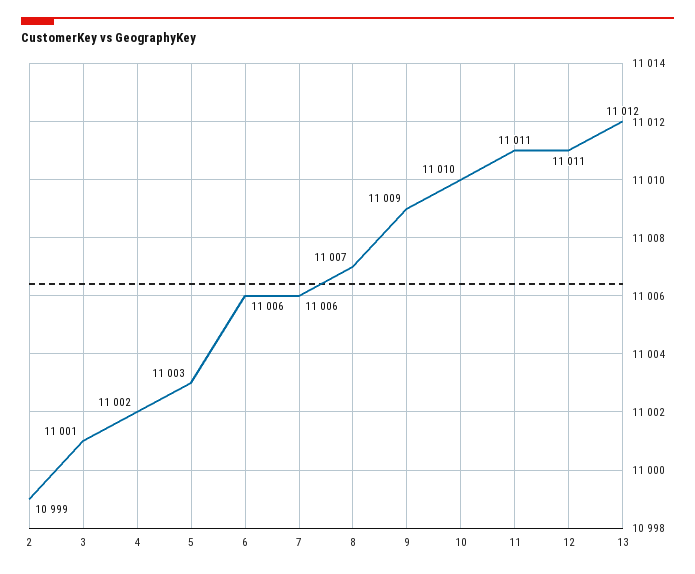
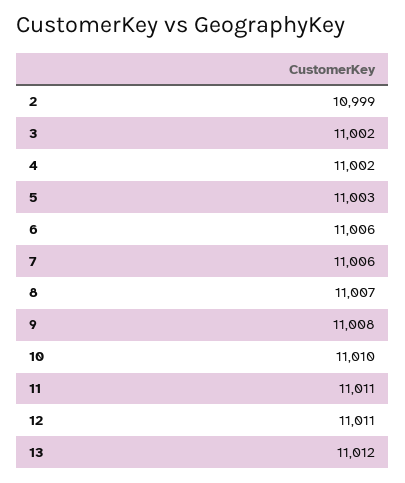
  {
    "2": 10999,
-   "3": 11001,
+   "3": 11002,
    "4": 11002,
    "5": 11003,
    "6": 11006,
    "7": 11006,
    "8": 11007,
-   "9": 11009,
+   "9": 11008,
    "10": 11010,
    "11": 11011,
    "12": 11011,
    "13": 11012
  }

